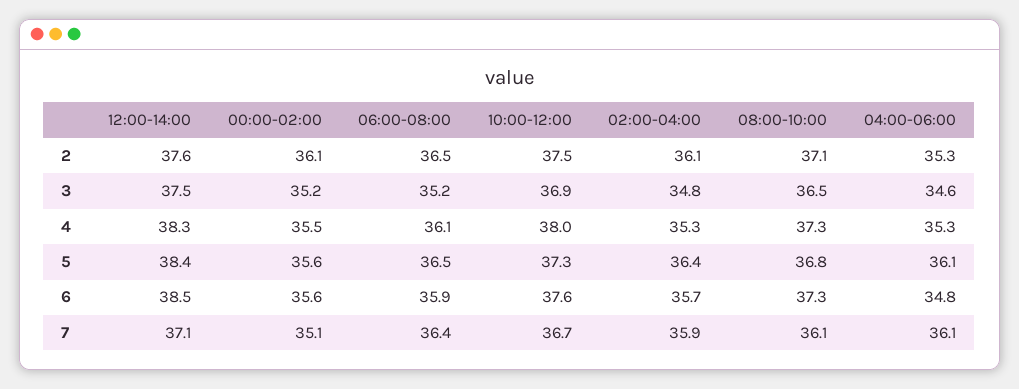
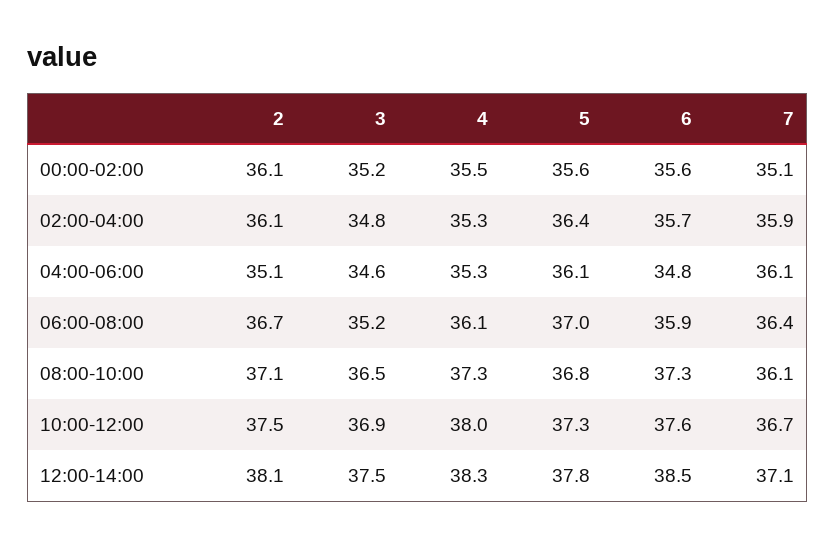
  {
    "12:00-14:00": {
-     "2": 37.6,
+     "2": 38.1,
      "3": 37.5,
      "4": 38.3,
-     "5": 38.4,
+     "5": 37.8,
      "6": 38.5,
      "7": 37.1
    },
    "00:00-02:00": {
      "2": 36.1,
      "3": 35.2,
      "4": 35.5,
      "5": 35.6,
      "6": 35.6,
      "7": 35.1
    },
    "06:00-08:00": {
-     "2": 36.5,
+     "2": 36.7,
      "3": 35.2,
      "4": 36.1,
-     "5": 36.5,
+     "5": 37,
      "6": 35.9,
      "7": 36.4
    },
    "10:00-12:00": {
      "2": 37.5,
      "3": 36.9,
      "4": 38,
      "5": 37.3,
      "6": 37.6,
      "7": 36.7
    },
    "02:00-04:00": {
      "2": 36.1,
      "3": 34.8,
      "4": 35.3,
      "5": 36.4,
      "6": 35.7,
      "7": 35.9
    },
    "08:00-10:00": {
      "2": 37.1,
      "3": 36.5,
      "4": 37.3,
      "5": 36.8,
      "6": 37.3,
      "7": 36.1
    },
    "04:00-06:00": {
-     "2": 35.3,
+     "2": 35.1,
      "3": 34.6,
      "4": 35.3,
      "5": 36.1,
      "6": 34.8,
      "7": 36.1
    }
  }

